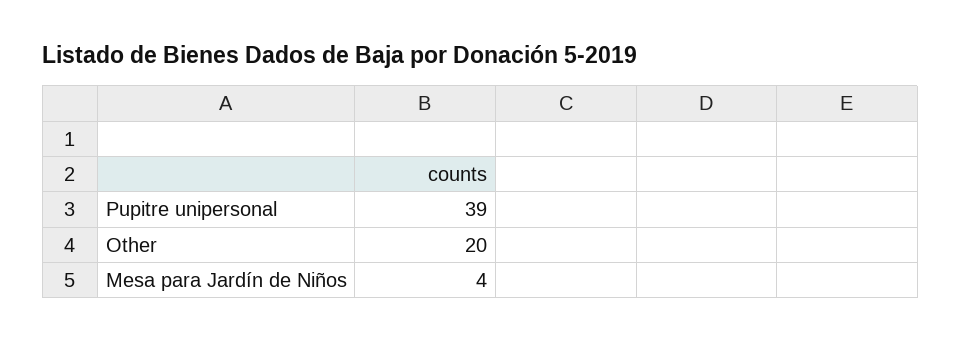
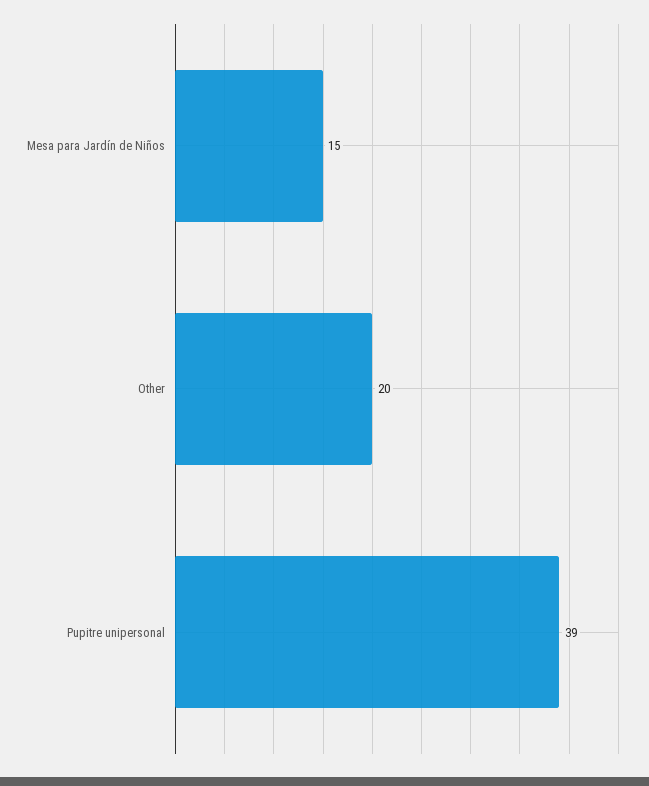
  {
    "Pupitre unipersonal": 39,
    "Other": 20,
-   "Mesa para Jardín de Niños": 4
+   "Mesa para Jardín de Niños": 15
  }

